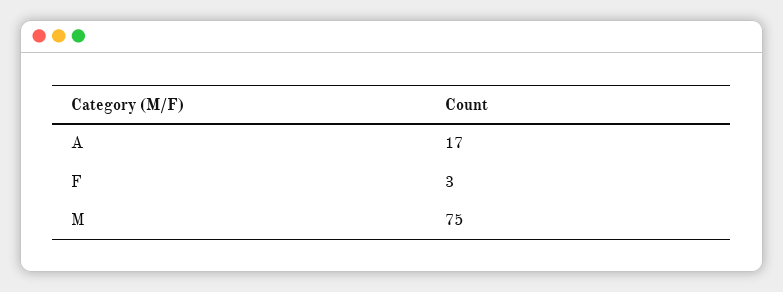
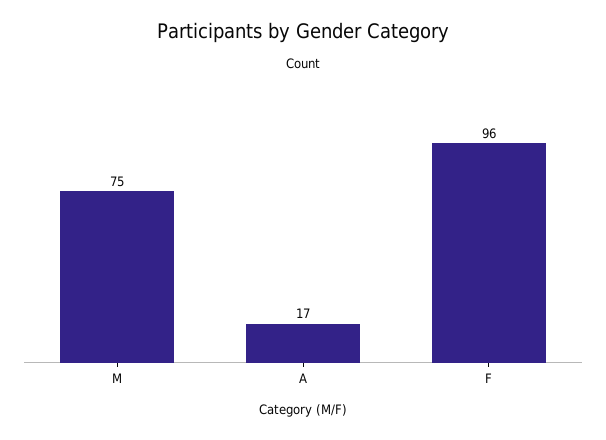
  {
    "A": 17,
-   "F": 3,
+   "F": 96,
    "M": 75
  }

